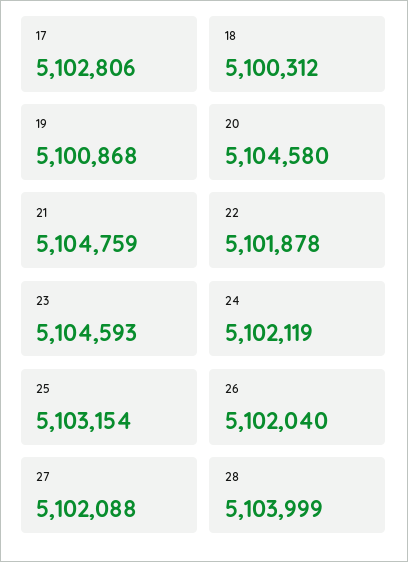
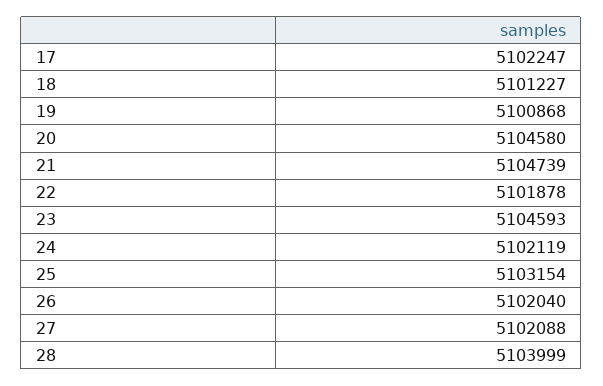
  {
-   "17": 5102806,
+   "17": 5102247,
-   "18": 5100312,
+   "18": 5101227,
    "19": 5100868,
    "20": 5104580,
-   "21": 5104759,
+   "21": 5104739,
    "22": 5101878,
    "23": 5104593,
    "24": 5102119,
    "25": 5103154,
    "26": 5102040,
    "27": 5102088,
    "28": 5103999
  }

